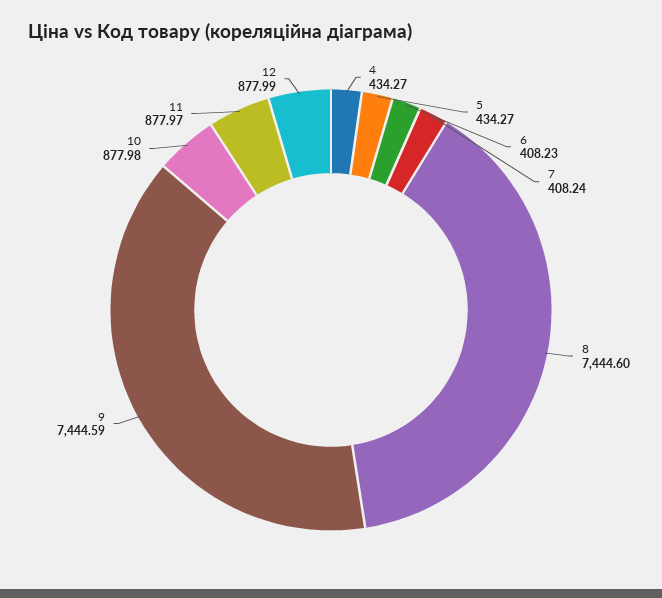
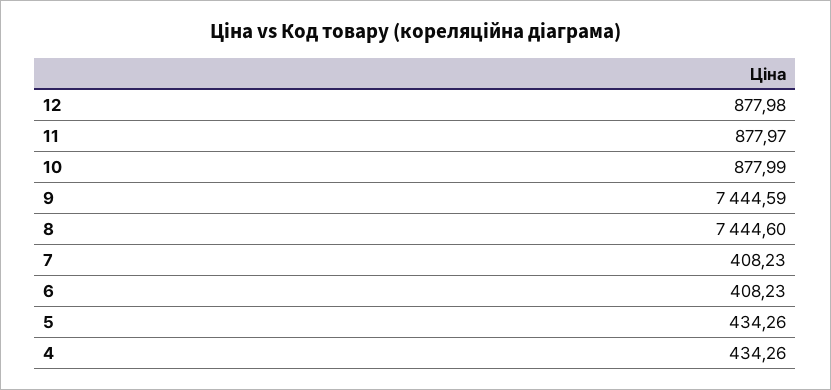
  {
-   "4": 434.27,
+   "4": 434.26,
-   "5": 434.27,
+   "5": 434.26,
    "6": 408.23,
-   "7": 408.24,
+   "7": 408.23,
    "8": 7444.6,
    "9": 7444.59,
-   "10": 877.98,
+   "10": 877.99,
    "11": 877.97,
-   "12": 877.99
+   "12": 877.98
  }

